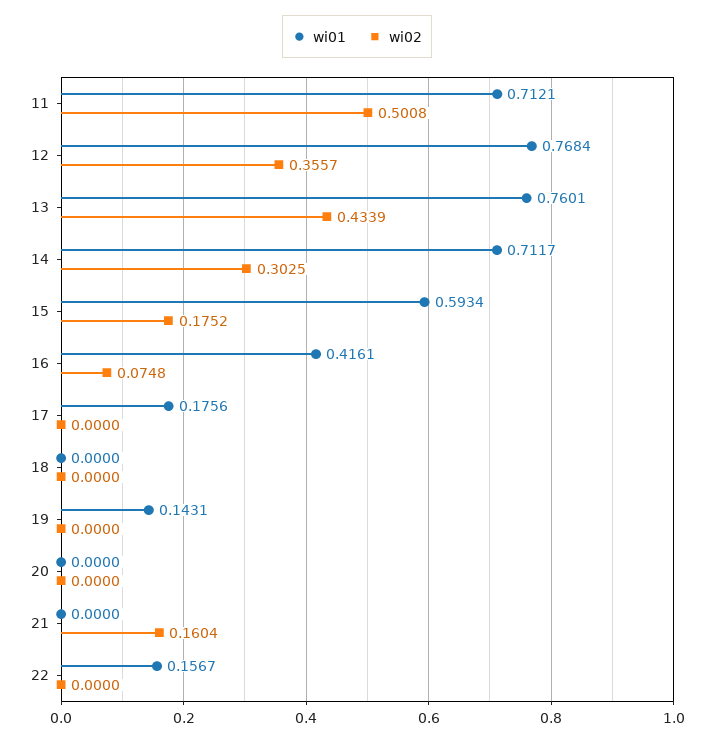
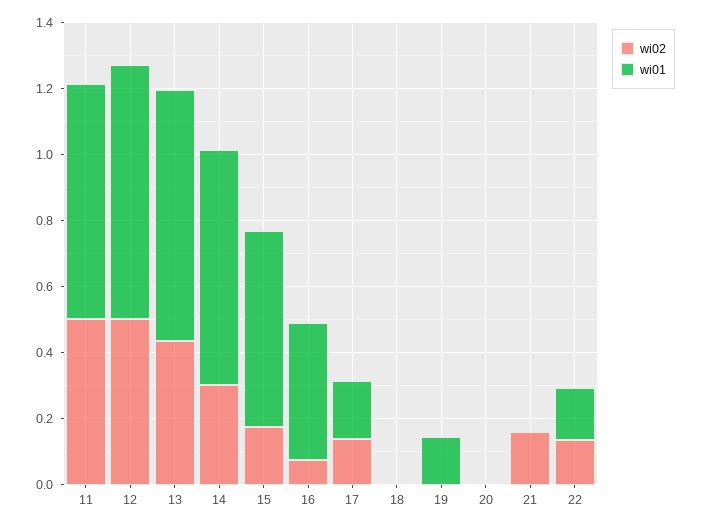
  {
    "wi01": {
      "11": 0.7121,
      "12": 0.7684,
      "13": 0.7601,
      "14": 0.7117,
      "15": 0.5934,
      "16": 0.4161,
      "17": 0.1756,
      "18": 0,
      "19": 0.1431,
      "20": 0,
      "21": 0,
      "22": 0.1567
    },
    "wi02": {
      "11": 0.5008,
-     "12": 0.3557,
+     "12": 0.5,
      "13": 0.4339,
      "14": 0.3025,
      "15": 0.1752,
      "16": 0.0748,
-     "17": 0,
+     "17": 0.15,
      "18": 0,
      "19": 0,
      "20": 0,
      "21": 0.1604,
-     "22": 0
+     "22": 0.15
    }
  }

